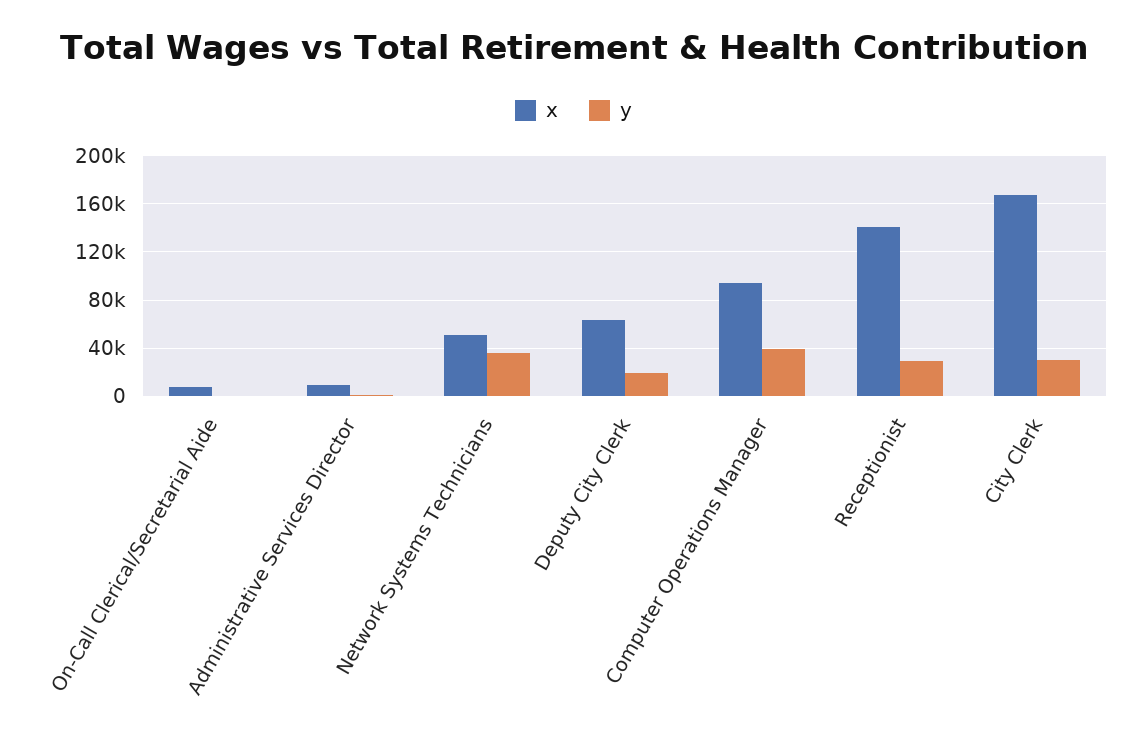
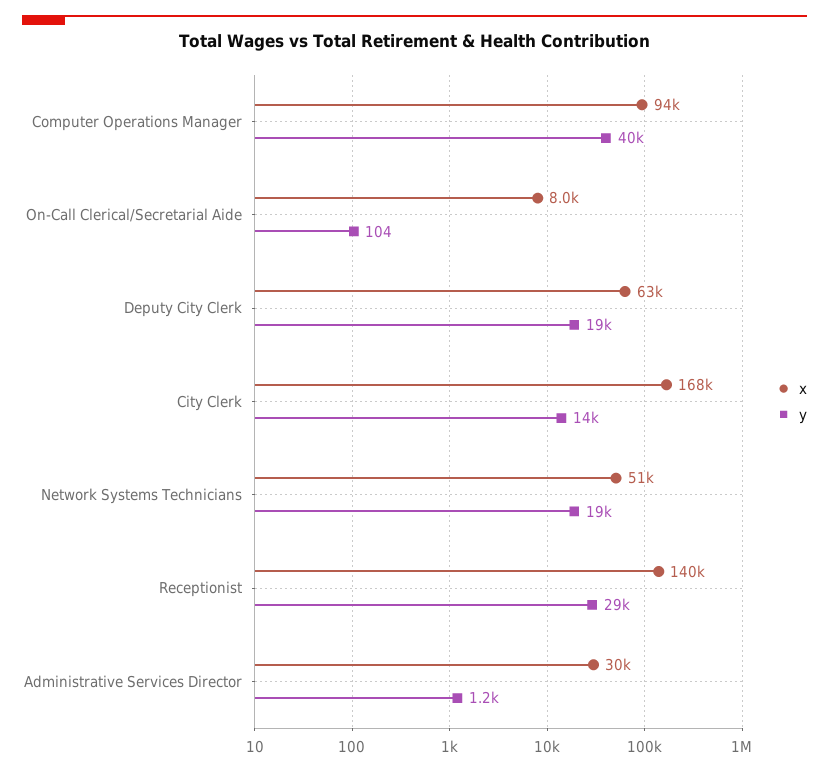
  {
    "x": {
      "On-Call Clerical/Secretarial Aide": 8000,
-     "Administrative Services Director": 10000,
+     "Administrative Services Director": 30000,
      "Network Systems Technicians": 51000,
      "Deputy City Clerk": 63000,
      "Computer Operations Manager": 94000,
      "Receptionist": 140000,
      "City Clerk": 168000
    },
    "y": {
      "On-Call Clerical/Secretarial Aide": 104,
      "Administrative Services Director": 1200,
-     "Network Systems Technicians": 35000,
+     "Network Systems Technicians": 19000,
      "Deputy City Clerk": 19000,
      "Computer Operations Manager": 40000,
      "Receptionist": 29000,
-     "City Clerk": 30000
+     "City Clerk": 14000
    }
  }

